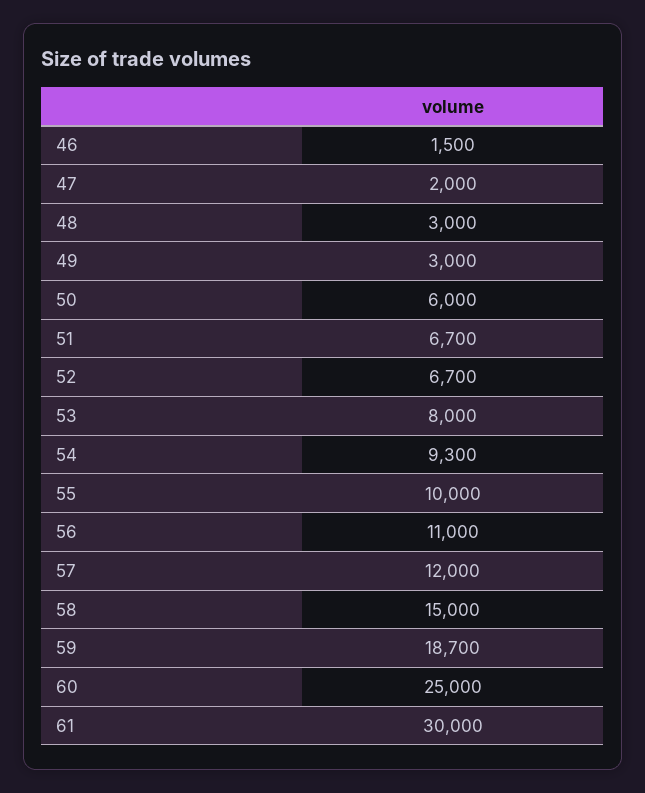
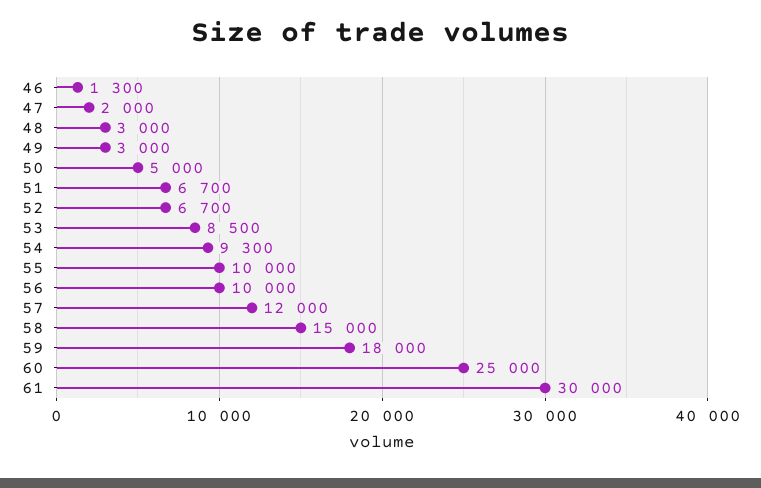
  {
-   "46": 1500,
+   "46": 1300,
    "47": 2000,
    "48": 3000,
    "49": 3000,
-   "50": 6000,
+   "50": 5000,
    "51": 6700,
    "52": 6700,
-   "53": 8000,
+   "53": 8500,
    "54": 9300,
    "55": 10000,
-   "56": 11000,
+   "56": 10000,
    "57": 12000,
    "58": 15000,
-   "59": 18700,
+   "59": 18000,
    "60": 25000,
    "61": 30000
  }

